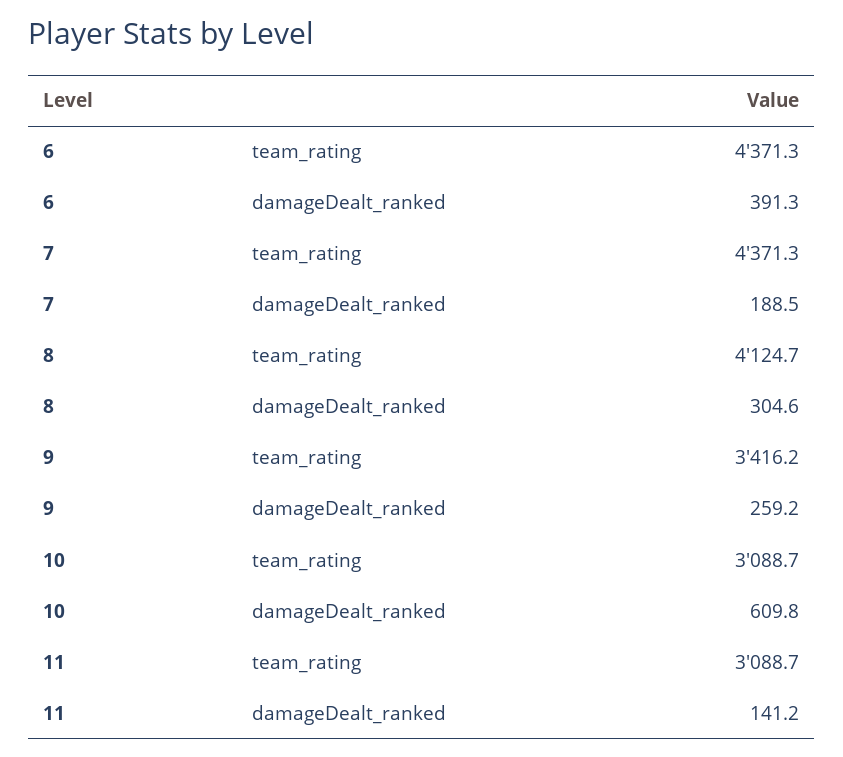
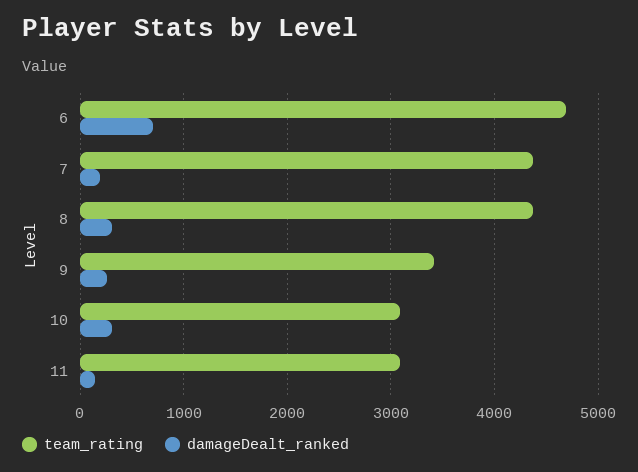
  {
    "team_rating": {
-     "6": 4371.3,
+     "6": 4700,
      "7": 4371.3,
-     "8": 4124.7,
+     "8": 4400,
      "9": 3416.2,
      "10": 3088.7,
      "11": 3088.7
    },
    "damageDealt_ranked": {
-     "6": 391.3,
+     "6": 700,
      "7": 188.5,
      "8": 304.6,
      "9": 259.2,
-     "10": 609.8,
+     "10": 300,
      "11": 141.2
    }
  }

